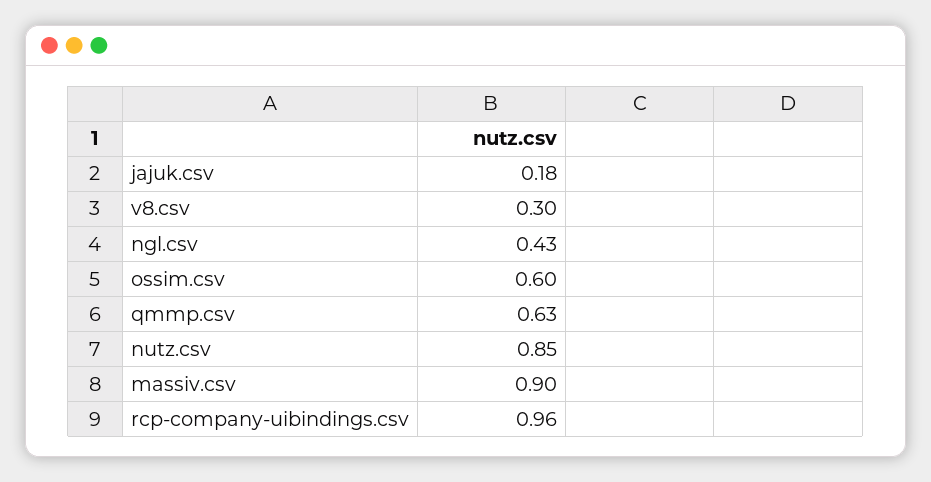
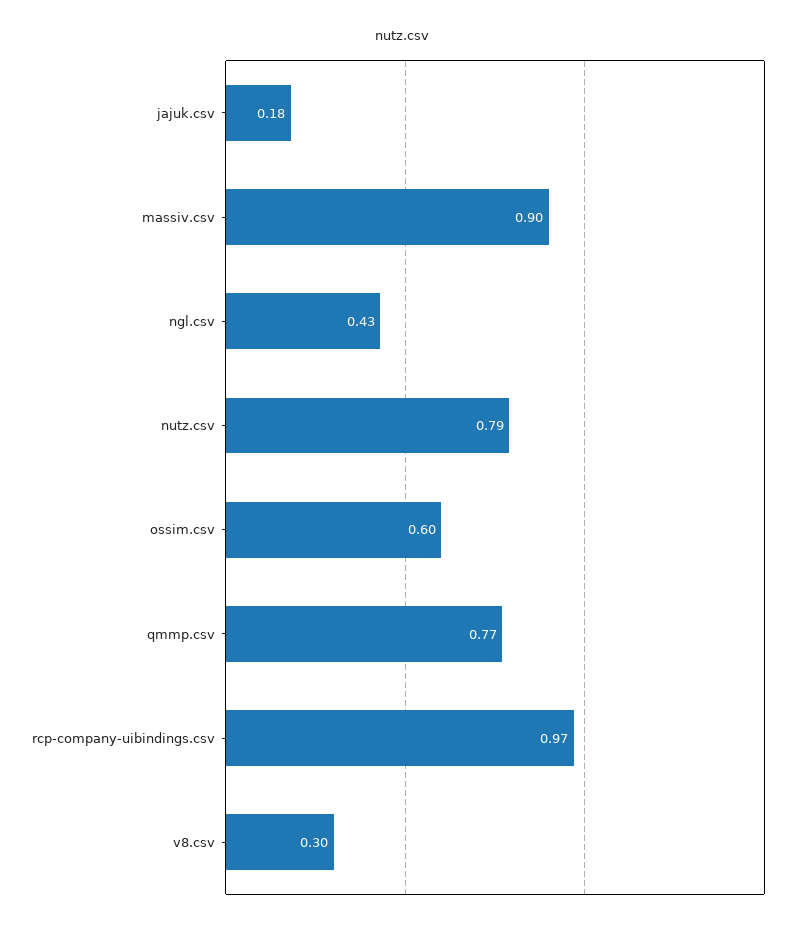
  {
    "jajuk.csv": 0.18,
    "v8.csv": 0.3,
    "ngl.csv": 0.43,
    "ossim.csv": 0.6,
-   "qmmp.csv": 0.63,
+   "qmmp.csv": 0.77,
-   "nutz.csv": 0.85,
+   "nutz.csv": 0.79,
    "massiv.csv": 0.9,
-   "rcp-company-uibindings.csv": 0.96
+   "rcp-company-uibindings.csv": 0.97
  }

